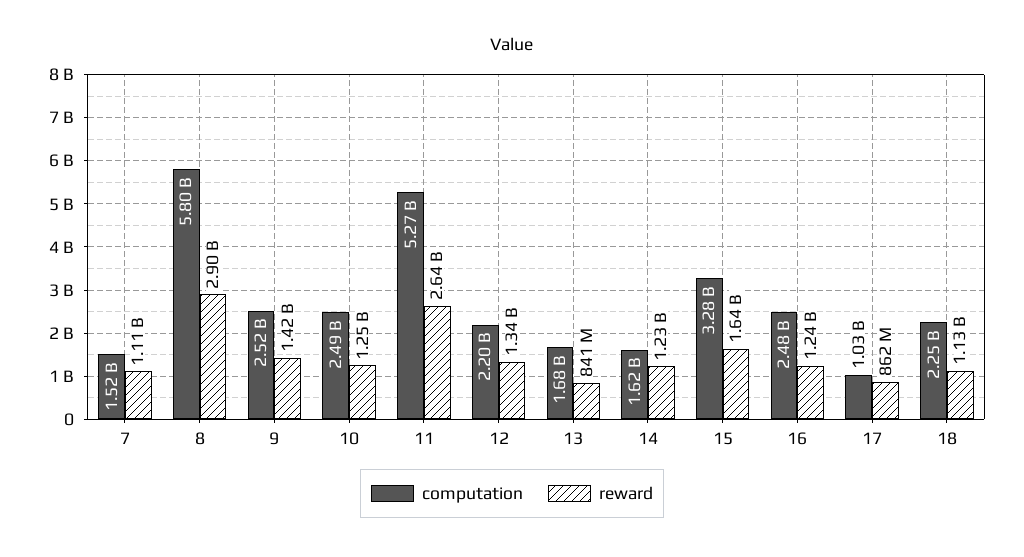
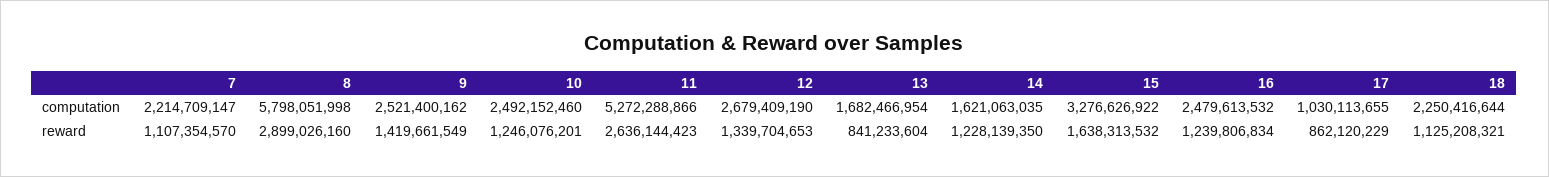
  {
    "computation": {
-     "7": 1520000000,
+     "7": 2214709147,
      "8": 5798051998,
      "9": 2521400162,
      "10": 2492152460,
      "11": 5272288866,
-     "12": 2200000000,
+     "12": 2679409190,
      "13": 1682466954,
      "14": 1621063035,
      "15": 3276626922,
      "16": 2479613532,
      "17": 1030113655,
      "18": 2250416644
    },
    "reward": {
      "7": 1107354570,
      "8": 2899026160,
      "9": 1419661549,
      "10": 1246076201,
      "11": 2636144423,
      "12": 1339704653,
      "13": 841233604,
      "14": 1228139350,
      "15": 1638313532,
      "16": 1239806834,
      "17": 862120229,
      "18": 1125208321
    }
  }

